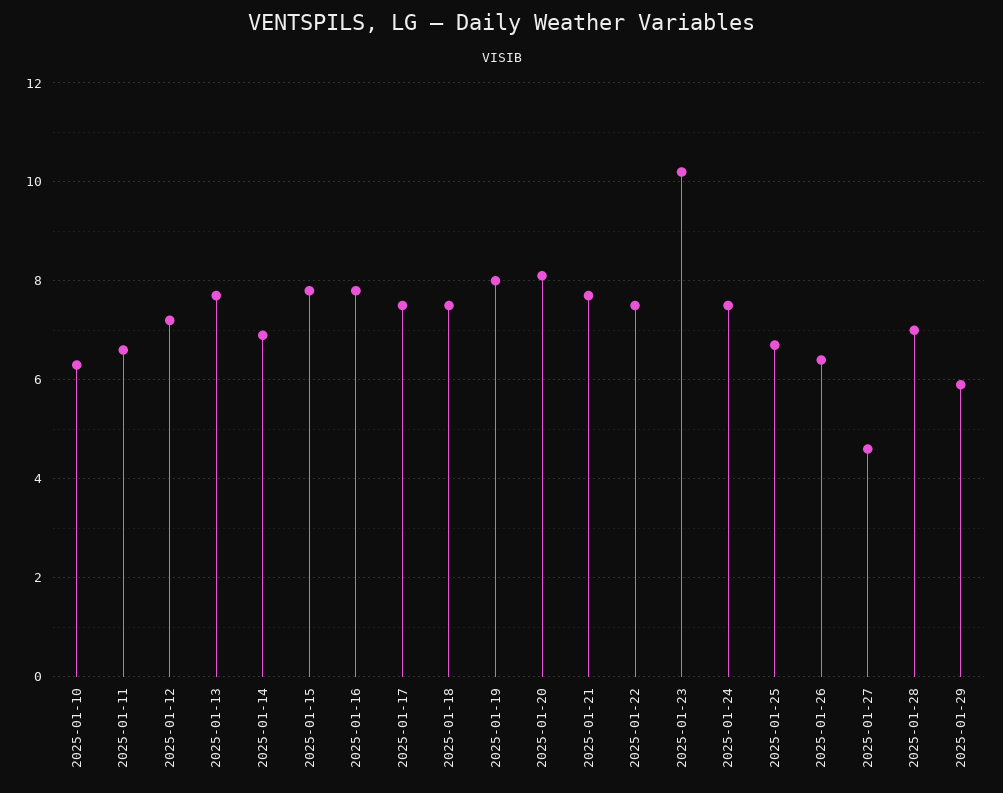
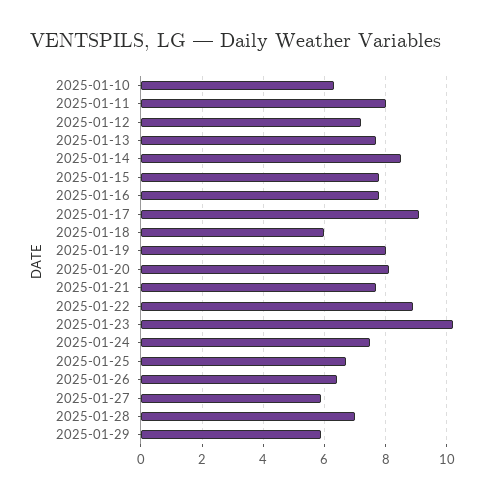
  {
    "2025-01-10": 6.5,
-   "2025-01-11": 6.5,
+   "2025-01-11": 8,
    "2025-01-12": 7,
    "2025-01-13": 7.5,
-   "2025-01-14": 7,
+   "2025-01-14": 8.5,
    "2025-01-15": 8,
    "2025-01-16": 8,
-   "2025-01-17": 7.5,
+   "2025-01-17": 9,
-   "2025-01-18": 7.5,
+   "2025-01-18": 6,
    "2025-01-19": 8,
    "2025-01-20": 8,
    "2025-01-21": 7.5,
-   "2025-01-22": 7.5,
+   "2025-01-22": 9,
    "2025-01-23": 10,
    "2025-01-24": 7.5,
    "2025-01-25": 6.5,
    "2025-01-26": 6.5,
-   "2025-01-27": 4.5,
+   "2025-01-27": 6,
    "2025-01-28": 7,
    "2025-01-29": 6
  }

